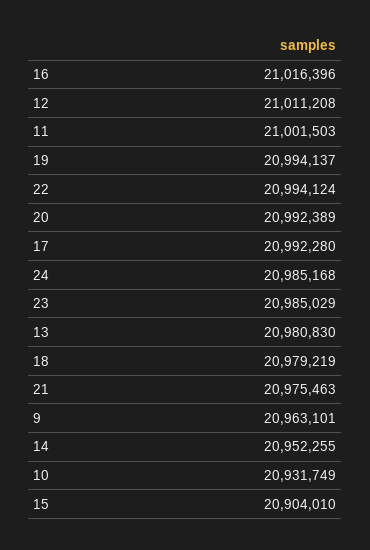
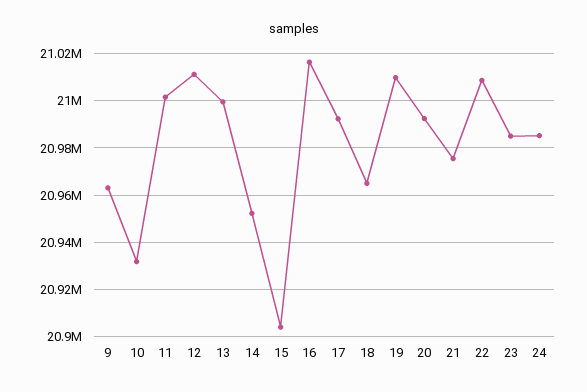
  {
    "16": 21016396,
    "12": 21011208,
    "11": 21001503,
-   "19": 20994137,
+   "19": 21010000,
-   "22": 20994124,
+   "22": 21010000,
    "20": 20992389,
    "17": 20992280,
    "24": 20985168,
    "23": 20985029,
-   "13": 20980830,
+   "13": 21000000,
-   "18": 20979219,
+   "18": 20965000,
    "21": 20975463,
    "9": 20963101,
    "14": 20952255,
    "10": 20931749,
    "15": 20904010
  }

